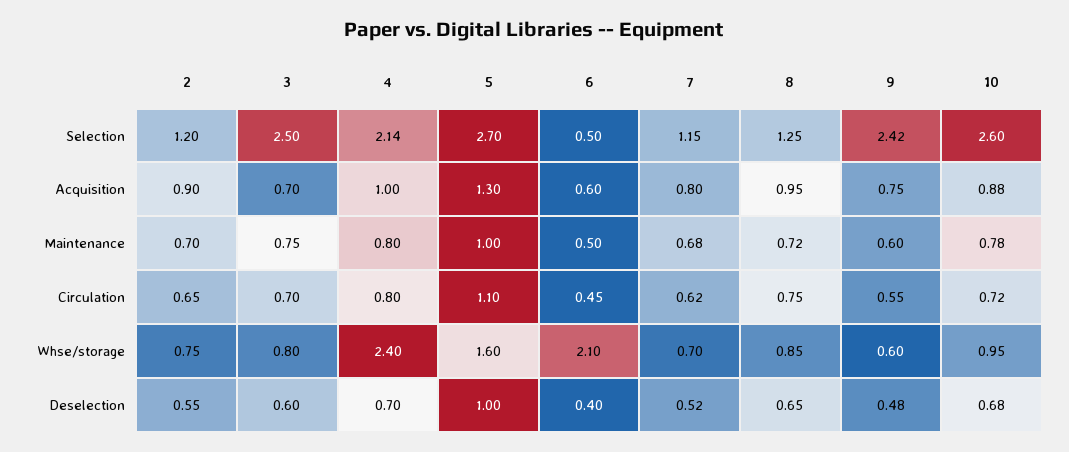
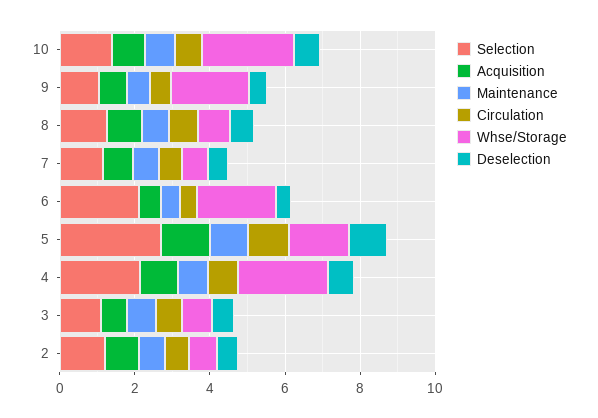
  {
    "Selection": {
      "2": 1.2,
-     "3": 2.5,
+     "3": 1,
      "4": 2.14,
      "5": 2.7,
-     "6": 0.5,
+     "6": 2,
      "7": 1.15,
      "8": 1.25,
-     "9": 2.42,
+     "9": 1,
-     "10": 2.6
+     "10": 1.5
    },
    "Acquisition": {
      "2": 0.9,
      "3": 0.7,
      "4": 1,
      "5": 1.3,
      "6": 0.6,
      "7": 0.8,
      "8": 0.95,
      "9": 0.75,
      "10": 0.88
    },
    "Maintenance": {
      "2": 0.7,
      "3": 0.75,
      "4": 0.8,
      "5": 1,
      "6": 0.5,
      "7": 0.68,
      "8": 0.72,
      "9": 0.6,
      "10": 0.78
    },
    "Circulation": {
      "2": 0.65,
      "3": 0.7,
      "4": 0.8,
      "5": 1.1,
      "6": 0.45,
      "7": 0.62,
      "8": 0.75,
      "9": 0.55,
      "10": 0.72
    },
    "Whse/storage": {
      "2": 0.75,
      "3": 0.8,
      "4": 2.4,
      "5": 1.6,
      "6": 2.1,
      "7": 0.7,
      "8": 0.85,
-     "9": 0.6,
+     "9": 2,
-     "10": 0.95
+     "10": 2.5
    },
    "Deselection": {
      "2": 0.55,
      "3": 0.6,
      "4": 0.7,
      "5": 1,
      "6": 0.4,
      "7": 0.52,
      "8": 0.65,
      "9": 0.48,
      "10": 0.68
    }
  }

